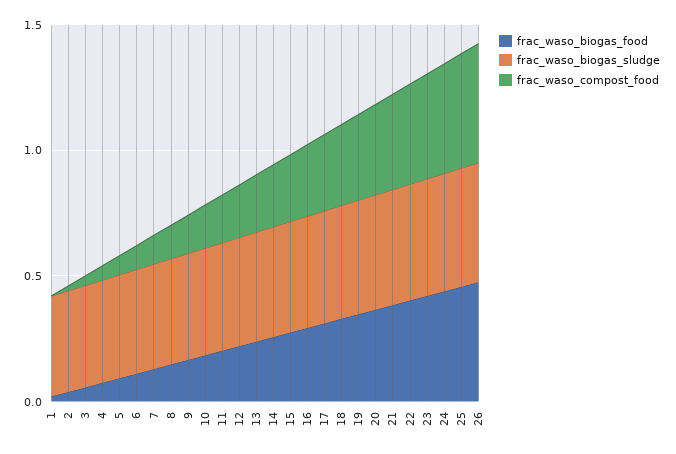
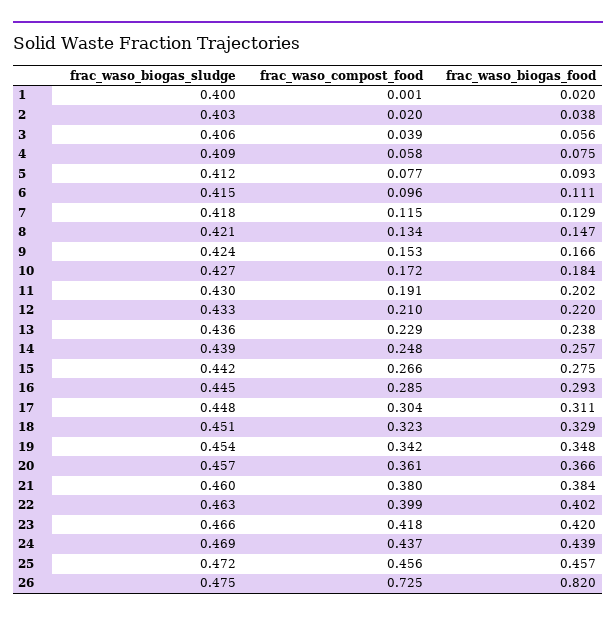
  {
    "frac_waso_biogas_food": {
      "1": 0.02,
      "2": 0.038,
      "3": 0.056,
      "4": 0.075,
      "5": 0.093,
      "6": 0.111,
      "7": 0.129,
      "8": 0.147,
      "9": 0.166,
      "10": 0.184,
      "11": 0.202,
      "12": 0.22,
      "13": 0.238,
      "14": 0.257,
      "15": 0.275,
      "16": 0.293,
      "17": 0.311,
      "18": 0.329,
      "19": 0.348,
      "20": 0.366,
      "21": 0.384,
      "22": 0.402,
      "23": 0.42,
      "24": 0.439,
      "25": 0.457,
-     "26": 0.5
+     "26": 0.82
    },
    "frac_waso_biogas_sludge": {
      "1": 0.4,
      "2": 0.403,
      "3": 0.406,
      "4": 0.409,
      "5": 0.412,
      "6": 0.415,
      "7": 0.418,
      "8": 0.421,
      "9": 0.424,
      "10": 0.427,
      "11": 0.43,
      "12": 0.433,
      "13": 0.436,
      "14": 0.439,
      "15": 0.442,
      "16": 0.445,
      "17": 0.448,
      "18": 0.451,
      "19": 0.454,
      "20": 0.457,
      "21": 0.46,
      "22": 0.463,
      "23": 0.466,
      "24": 0.469,
      "25": 0.472,
      "26": 0.475
    },
    "frac_waso_compost_food": {
      "1": 0.001,
      "2": 0.02,
      "3": 0.039,
      "4": 0.058,
      "5": 0.077,
      "6": 0.096,
      "7": 0.115,
      "8": 0.134,
      "9": 0.153,
      "10": 0.172,
      "11": 0.191,
      "12": 0.21,
      "13": 0.229,
      "14": 0.248,
      "15": 0.266,
      "16": 0.285,
      "17": 0.304,
      "18": 0.323,
      "19": 0.342,
      "20": 0.361,
      "21": 0.38,
      "22": 0.399,
      "23": 0.418,
      "24": 0.437,
      "25": 0.456,
-     "26": 0.5
+     "26": 0.725
    }
  }

